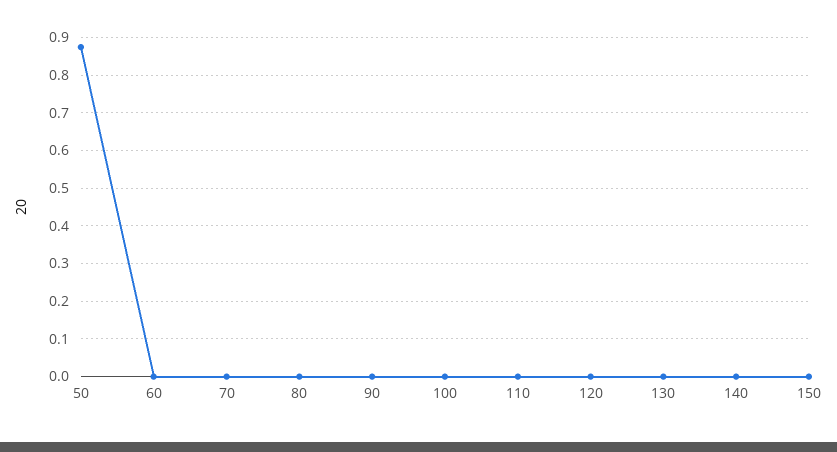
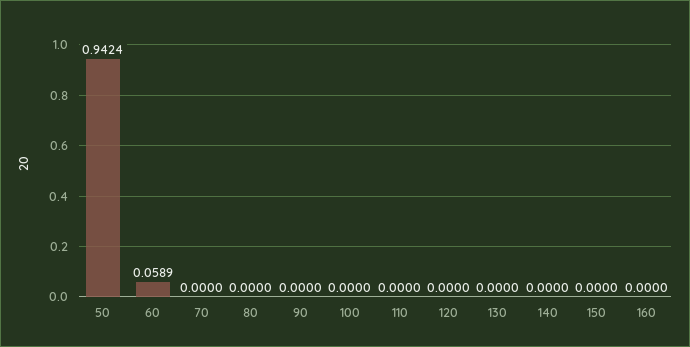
  {
-   "50": 0.88,
+   "50": 0.9424,
-   "60": 0,
+   "60": 0.0589,
    "70": 0,
    "80": 0,
    "90": 0,
    "100": 0,
    "110": 0,
    "120": 0,
    "130": 0,
    "140": 0,
-   "150": 0
+   "150": 0,
+   "160": 0
  }

